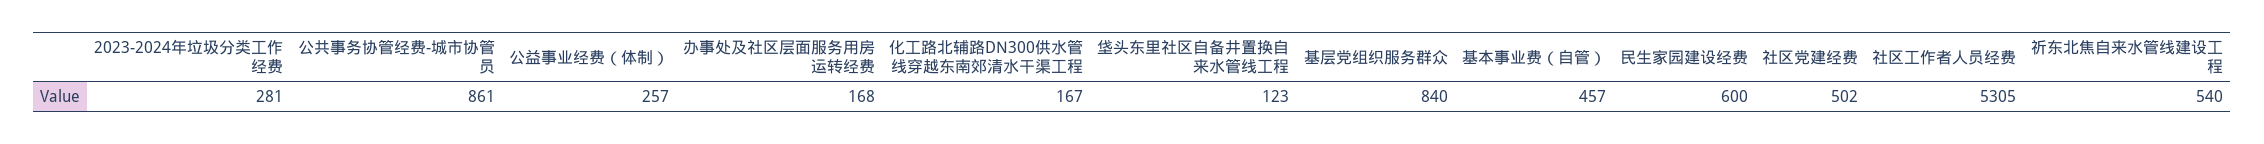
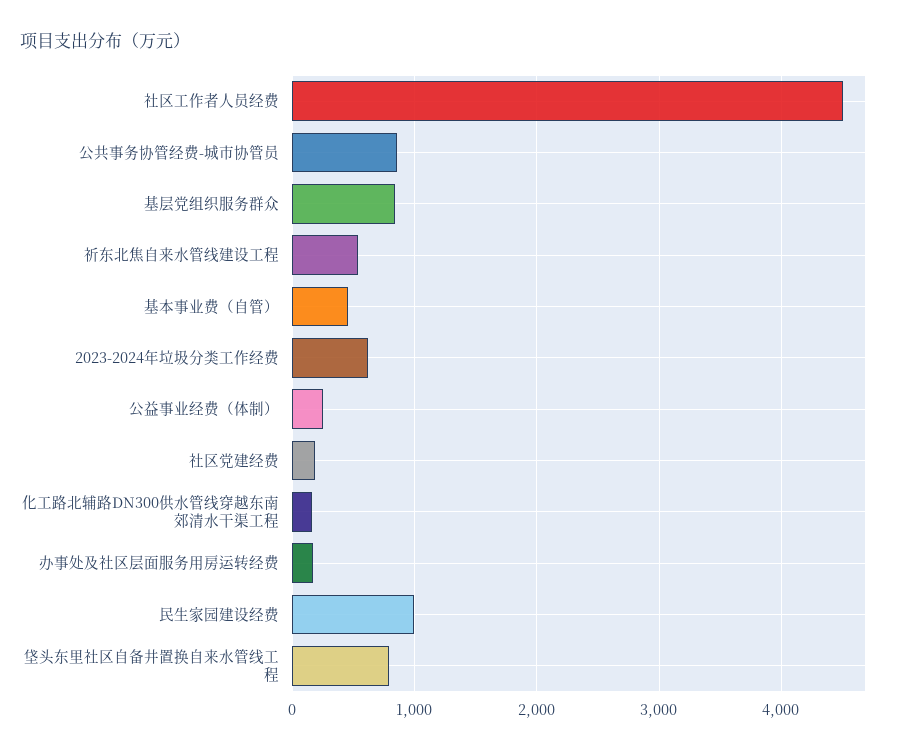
  {
-   "2023-2024年垃圾分类工作经费": 281,
+   "2023-2024年垃圾分类工作经费": 600,
    "公共事务协管经费-城市协管员": 861,
    "公益事业经费（体制）": 257,
    "办事处及社区层面服务用房运转经费": 168,
    "化工路北辅路DN300供水管线穿越东南郊清水干渠工程": 167,
-   "垡头东里社区自备井置换自来水管线工程": 123,
+   "垡头东里社区自备井置换自来水管线工程": 800,
    "基层党组织服务群众": 840,
    "基本事业费（自管）": 457,
-   "民生家园建设经费": 600,
+   "民生家园建设经费": 1000,
-   "社区党建经费": 502,
+   "社区党建经费": 200,
-   "社区工作者人员经费": 5305,
+   "社区工作者人员经费": 4500,
    "祈东北焦自来水管线建设工程": 540
  }

